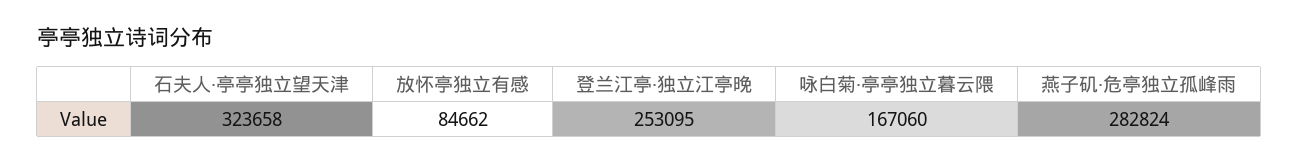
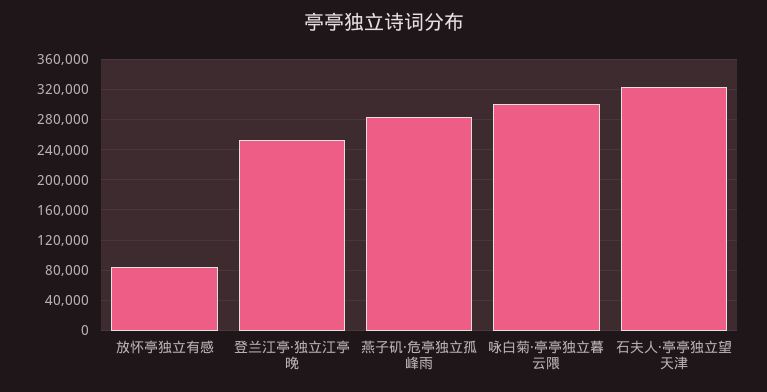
  {
    "石夫人·亭亭独立望天津": 323658,
    "放怀亭独立有感": 84662,
    "登兰江亭·独立江亭晚": 253095,
-   "咏白菊·亭亭独立暮云隈": 167060,
+   "咏白菊·亭亭独立暮云隈": 300000,
    "燕子矶·危亭独立孤峰雨": 282824
  }

